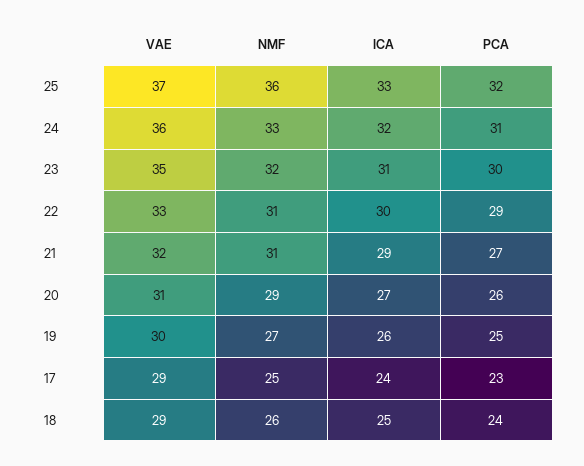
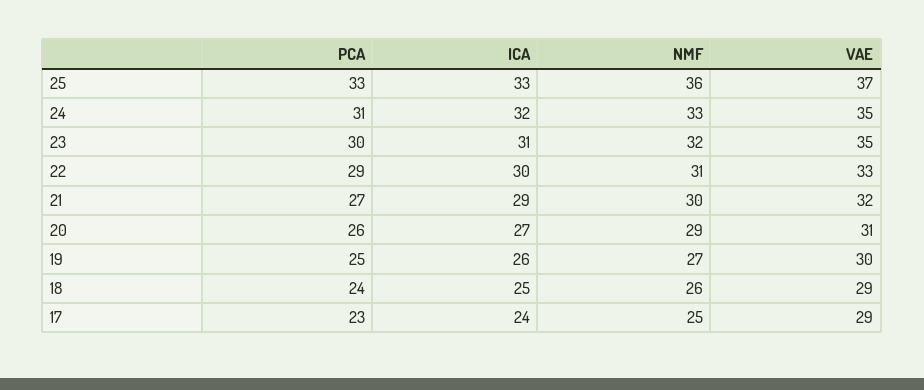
  {
    "VAE": {
      "25": 37,
-     "24": 36,
+     "24": 35,
      "23": 35,
      "22": 33,
      "21": 32,
      "20": 31,
      "19": 30,
      "17": 29,
      "18": 29
    },
    "NMF": {
      "25": 36,
      "24": 33,
      "23": 32,
      "22": 31,
-     "21": 31,
+     "21": 30,
      "20": 29,
      "19": 27,
      "17": 25,
      "18": 26
    },
    "ICA": {
      "25": 33,
      "24": 32,
      "23": 31,
      "22": 30,
      "21": 29,
      "20": 27,
      "19": 26,
      "17": 24,
      "18": 25
    },
    "PCA": {
-     "25": 32,
+     "25": 33,
      "24": 31,
      "23": 30,
      "22": 29,
      "21": 27,
      "20": 26,
      "19": 25,
      "17": 23,
      "18": 24
    }
  }

